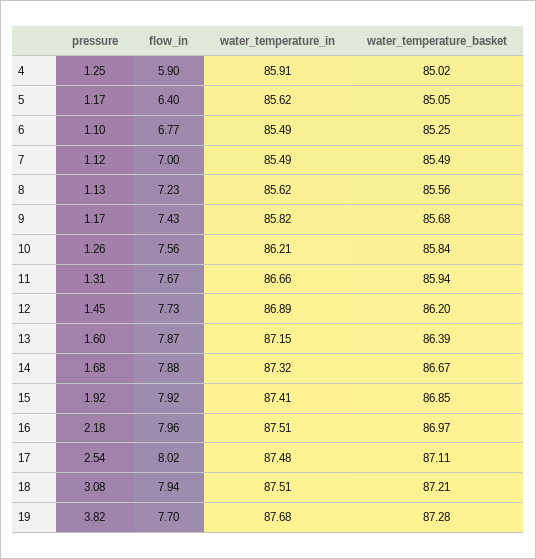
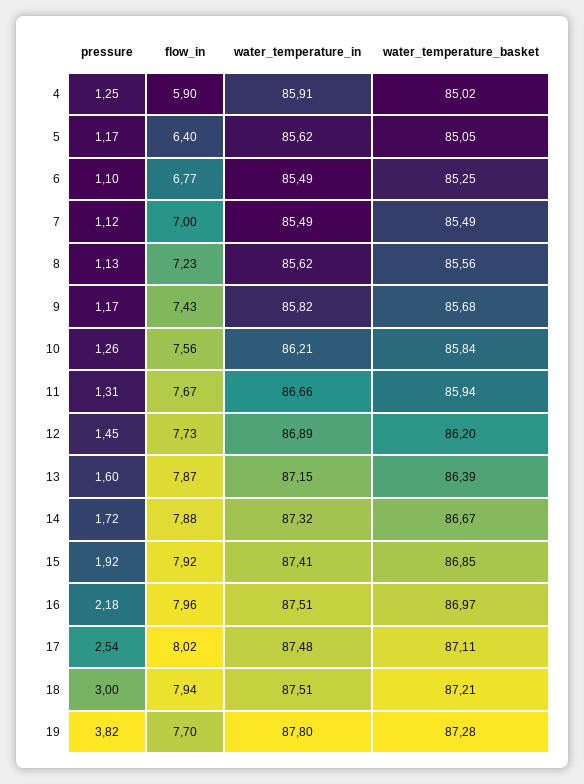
  {
    "pressure": {
      "4": 1.25,
      "5": 1.17,
      "6": 1.1,
      "7": 1.12,
      "8": 1.13,
      "9": 1.17,
      "10": 1.26,
      "11": 1.31,
      "12": 1.45,
      "13": 1.6,
-     "14": 1.68,
+     "14": 1.72,
      "15": 1.92,
      "16": 2.18,
      "17": 2.54,
-     "18": 3.08,
+     "18": 3,
      "19": 3.82
    },
    "flow_in": {
      "4": 5.9,
      "5": 6.4,
      "6": 6.77,
      "7": 7,
      "8": 7.23,
      "9": 7.43,
      "10": 7.56,
      "11": 7.67,
      "12": 7.73,
      "13": 7.87,
      "14": 7.88,
      "15": 7.92,
      "16": 7.96,
      "17": 8.02,
      "18": 7.94,
      "19": 7.7
    },
    "water_temperature_in": {
      "4": 85.91,
      "5": 85.62,
      "6": 85.49,
      "7": 85.49,
      "8": 85.62,
      "9": 85.82,
      "10": 86.21,
      "11": 86.66,
      "12": 86.89,
      "13": 87.15,
      "14": 87.32,
      "15": 87.41,
      "16": 87.51,
      "17": 87.48,
      "18": 87.51,
-     "19": 87.68
+     "19": 87.8
    },
    "water_temperature_basket": {
      "4": 85.02,
      "5": 85.05,
      "6": 85.25,
      "7": 85.49,
      "8": 85.56,
      "9": 85.68,
      "10": 85.84,
      "11": 85.94,
      "12": 86.2,
      "13": 86.39,
      "14": 86.67,
      "15": 86.85,
      "16": 86.97,
      "17": 87.11,
      "18": 87.21,
      "19": 87.28
    }
  }

